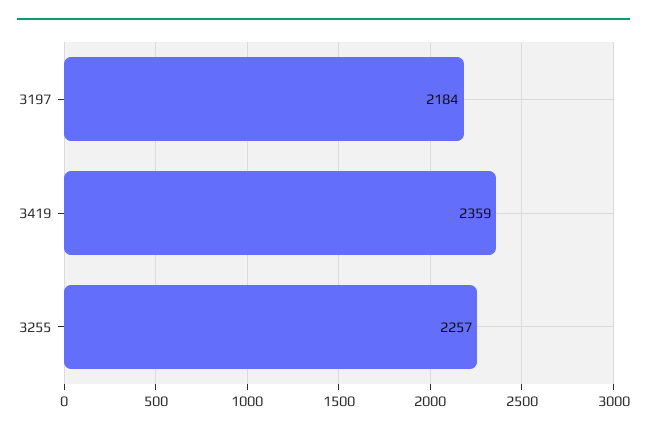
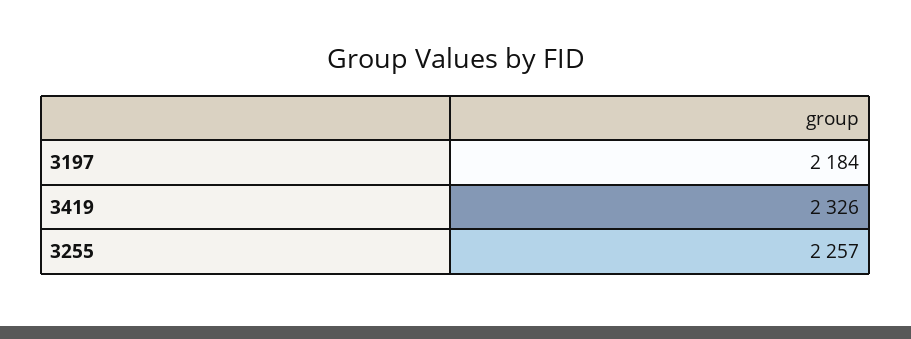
  {
    "3197": 2184,
-   "3419": 2359,
+   "3419": 2326,
    "3255": 2257
  }

